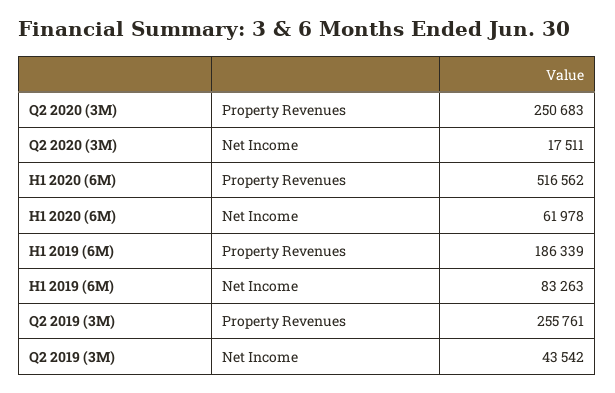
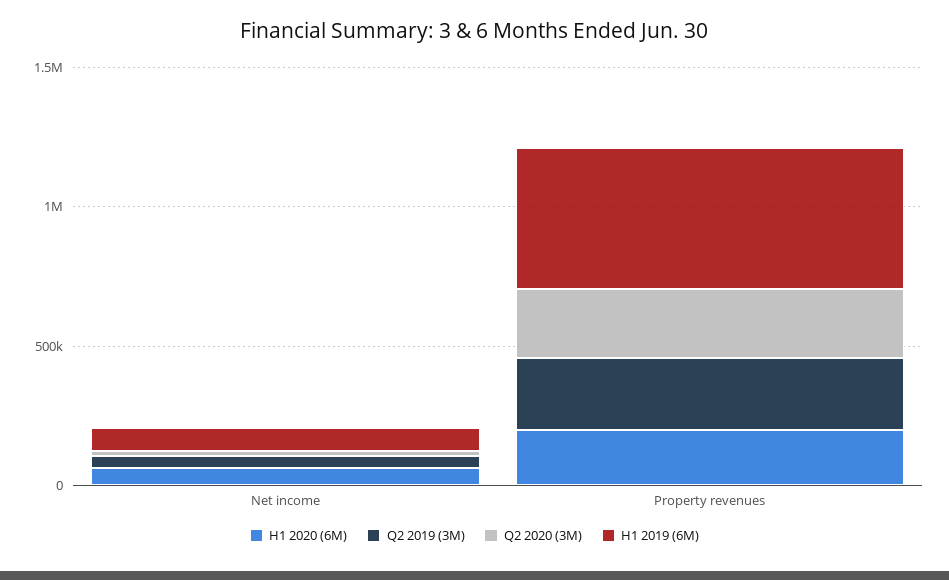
  {
    "Q2 2020 (3M)": {
      "Property Revenues": 250683,
      "Net Income": 17511
    },
    "H1 2020 (6M)": {
-     "Property Revenues": 516562,
+     "Property Revenues": 200000,
      "Net Income": 61978
    },
    "H1 2019 (6M)": {
-     "Property Revenues": 186339,
+     "Property Revenues": 500000,
      "Net Income": 83263
    },
    "Q2 2019 (3M)": {
      "Property Revenues": 255761,
      "Net Income": 43542
    }
  }

